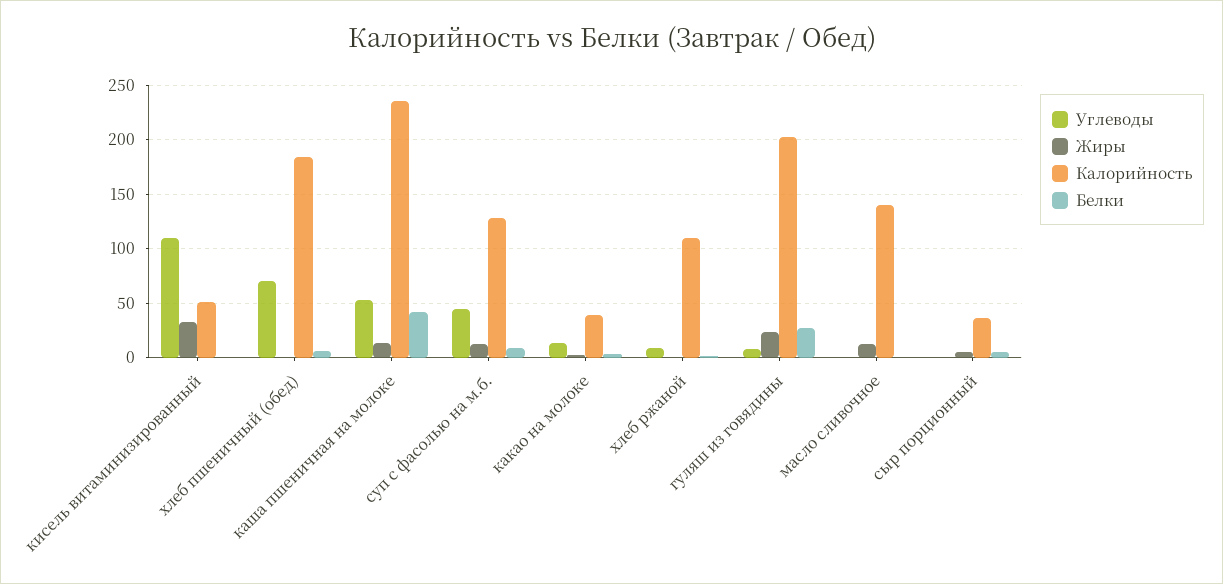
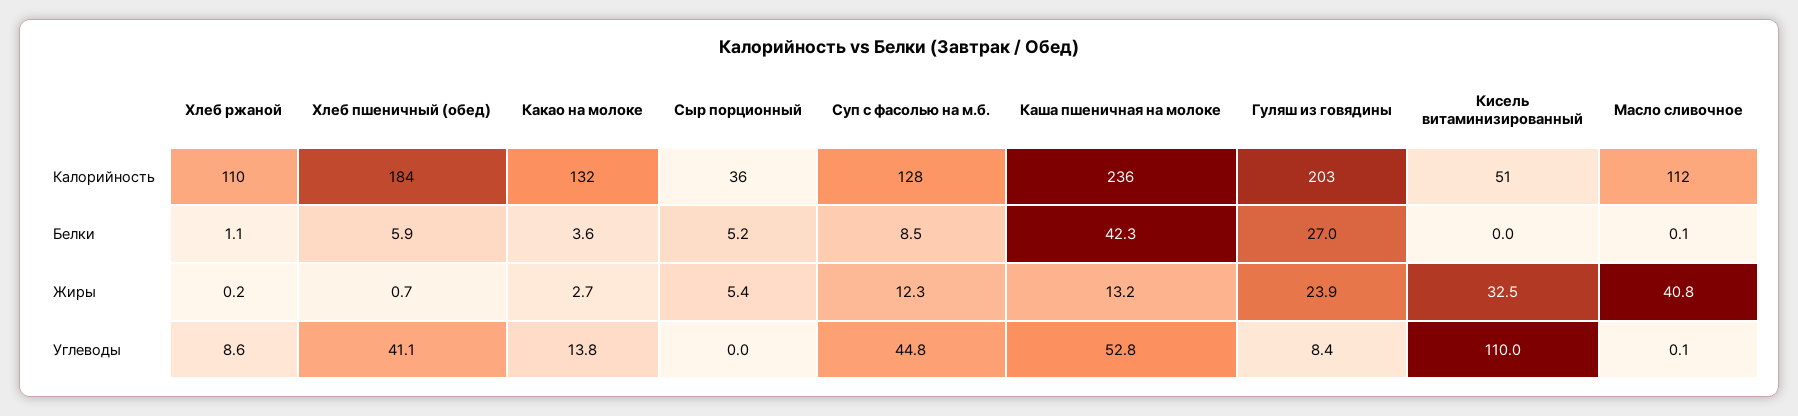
  {
    "Углеводы": {
      "кисель витаминизированный": 110,
-     "хлеб пшеничный (обед)": 70,
+     "хлеб пшеничный (обед)": 41.1,
      "каша пшеничная на молоке": 52.8,
      "суп с фасолью на м.б.": 44.8,
      "какао на молоке": 13.8,
      "хлеб ржаной": 8.6,
      "гуляш из говядины": 8.4,
      "масло сливочное": 0.1,
      "сыр порционный": 0
    },
    "Жиры": {
      "кисель витаминизированный": 32.5,
      "хлеб пшеничный (обед)": 0.7,
      "каша пшеничная на молоке": 13.2,
      "суп с фасолью на м.б.": 12.3,
      "какао на молоке": 2.7,
      "хлеб ржаной": 0.2,
      "гуляш из говядины": 23.9,
-     "масло сливочное": 10,
+     "масло сливочное": 40.8,
      "сыр порционный": 5.4
    },
    "Калорийность": {
      "кисель витаминизированный": 51,
      "хлеб пшеничный (обед)": 184,
      "каша пшеничная на молоке": 236,
      "суп с фасолью на м.б.": 128,
-     "какао на молоке": 40,
+     "какао на молоке": 132,
      "хлеб ржаной": 110,
      "гуляш из говядины": 203,
-     "масло сливочное": 140,
+     "масло сливочное": 112,
      "сыр порционный": 36
    },
    "Белки": {
      "кисель витаминизированный": 0,
      "хлеб пшеничный (обед)": 5.9,
      "каша пшеничная на молоке": 42.3,
      "суп с фасолью на м.б.": 8.5,
      "какао на молоке": 3.6,
      "хлеб ржаной": 1.1,
      "гуляш из говядины": 27,
      "масло сливочное": 0.1,
      "сыр порционный": 5.2
    }
  }

